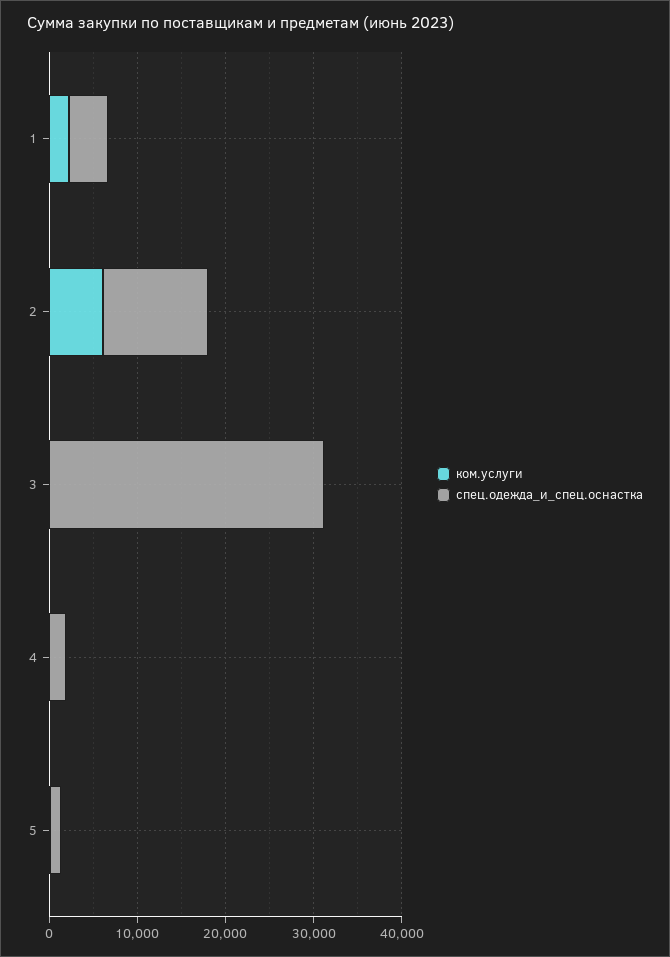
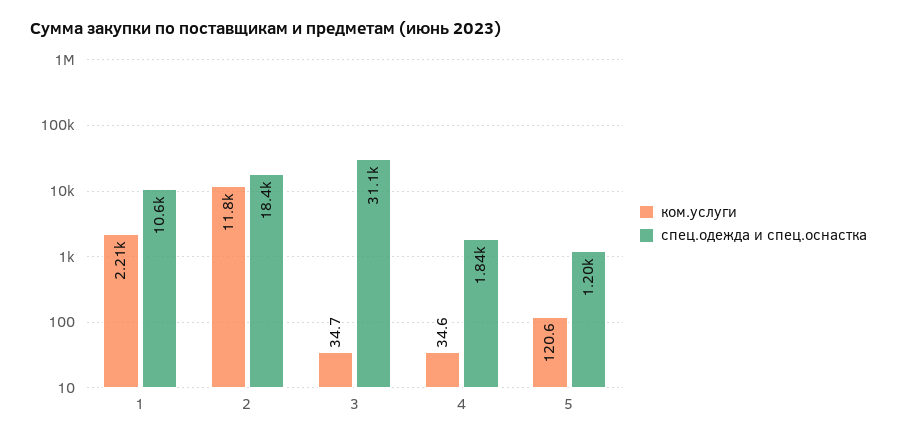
  {
    "ком.услуги": {
      "1": 2210,
-     "2": 6000,
+     "2": 11800,
      "3": 34.7,
      "4": 34.6,
      "5": 120.6
    },
    "спец.одежда_и_спец.оснастка": {
-     "1": 4000,
+     "1": 10600,
-     "2": 12000,
+     "2": 18400,
      "3": 31100,
      "4": 1840,
      "5": 1200
    }
  }

